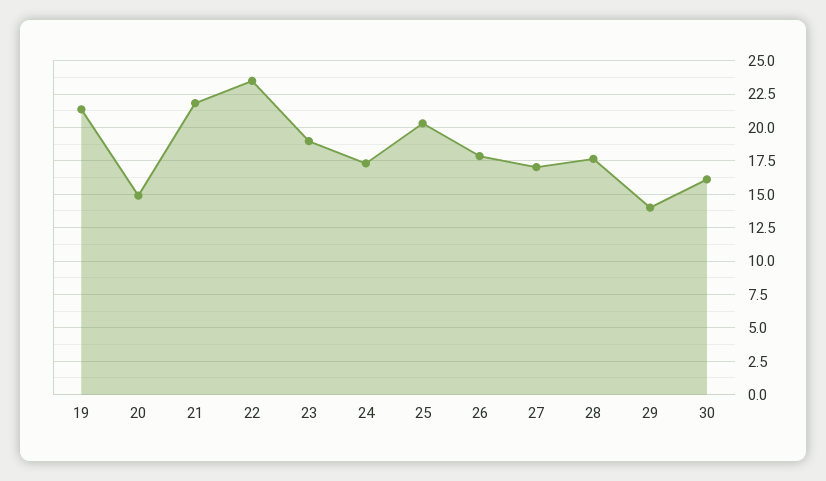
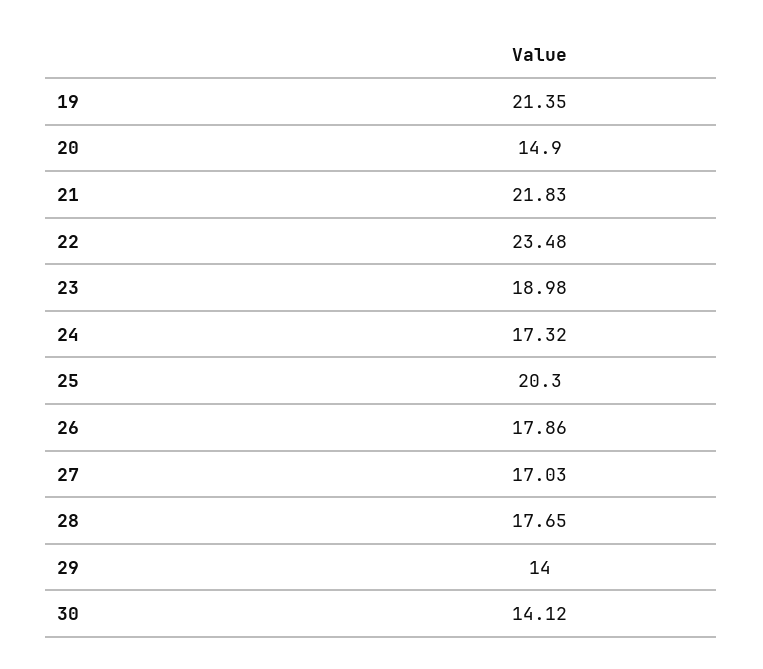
  {
    "19": 21.35,
    "20": 14.9,
    "21": 21.83,
    "22": 23.48,
    "23": 18.98,
    "24": 17.32,
    "25": 20.3,
    "26": 17.86,
    "27": 17.03,
    "28": 17.65,
    "29": 14,
-   "30": 16
+   "30": 14.12
  }

